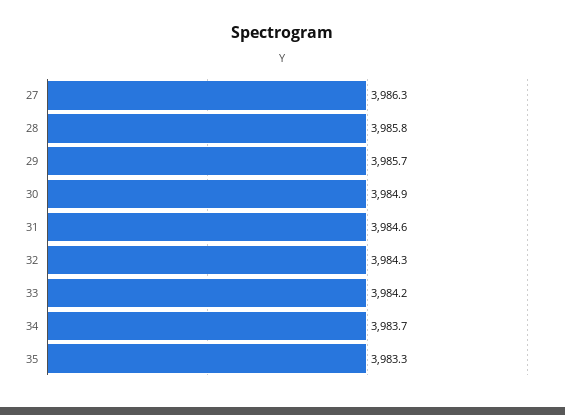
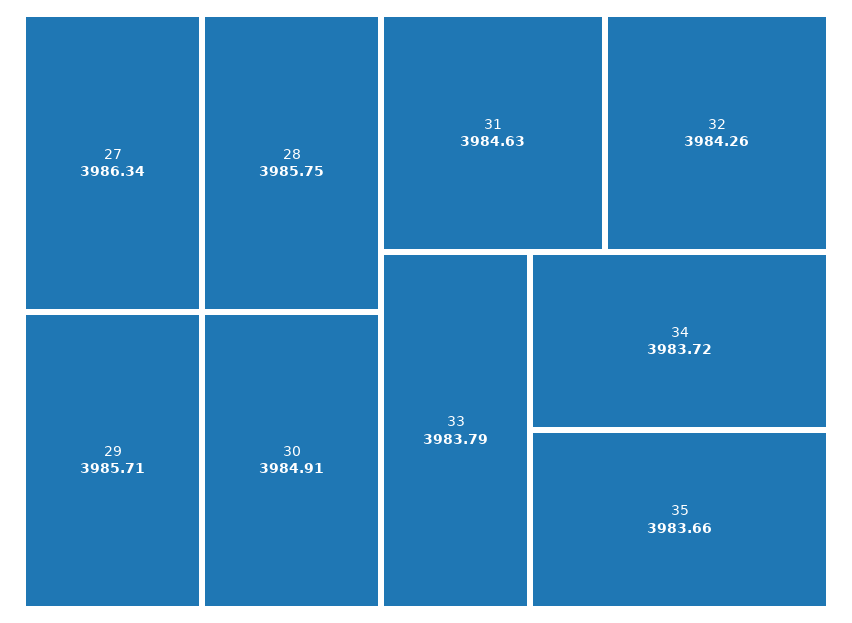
  {
    "27": 3986.34,
    "28": 3985.75,
    "29": 3985.71,
    "30": 3984.91,
    "31": 3984.63,
    "32": 3984.26,
-   "33": 3984.2,
+   "33": 3983.79,
    "34": 3983.72,
-   "35": 3983.3
+   "35": 3983.66
  }

